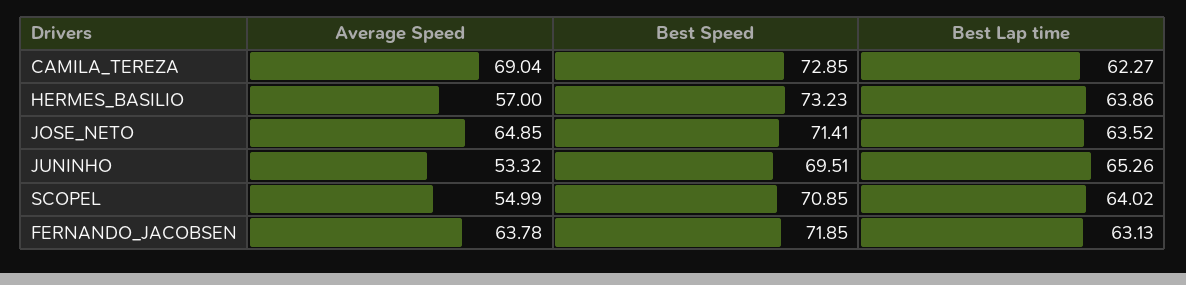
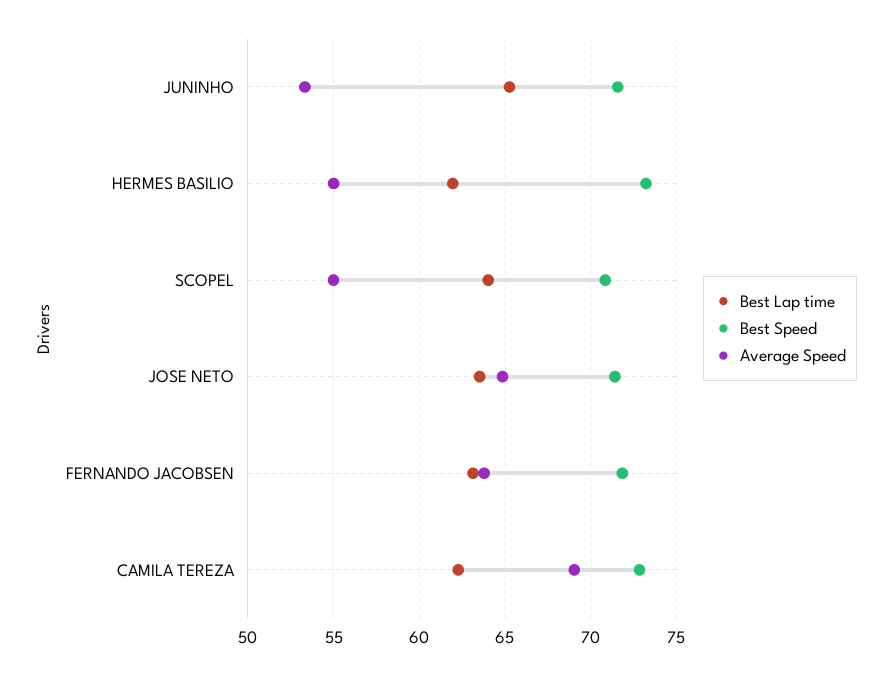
  {
    "Average Speed": {
      "CAMILA_TEREZA": 69.04,
-     "HERMES_BASILIO": 57,
+     "HERMES_BASILIO": 55,
      "JOSE_NETO": 64.85,
      "JUNINHO": 53.32,
      "SCOPEL": 54.99,
      "FERNANDO_JACOBSEN": 63.78
    },
    "Best Speed": {
      "CAMILA_TEREZA": 72.85,
      "HERMES_BASILIO": 73.23,
      "JOSE_NETO": 71.41,
-     "JUNINHO": 69.51,
+     "JUNINHO": 71.5,
      "SCOPEL": 70.85,
      "FERNANDO_JACOBSEN": 71.85
    },
    "Best Lap time": {
      "CAMILA_TEREZA": 62.27,
-     "HERMES_BASILIO": 63.86,
+     "HERMES_BASILIO": 62,
      "JOSE_NETO": 63.52,
      "JUNINHO": 65.26,
      "SCOPEL": 64.02,
      "FERNANDO_JACOBSEN": 63.13
    }
  }

